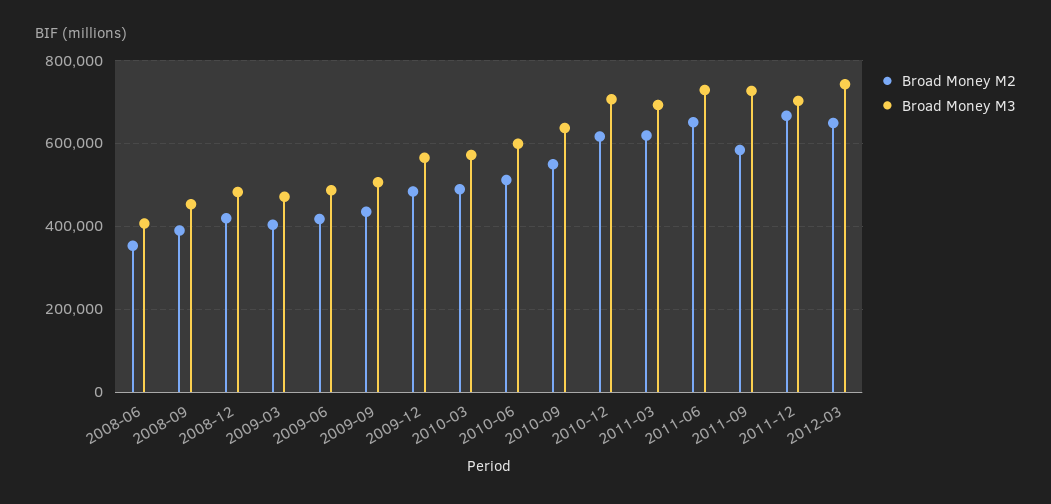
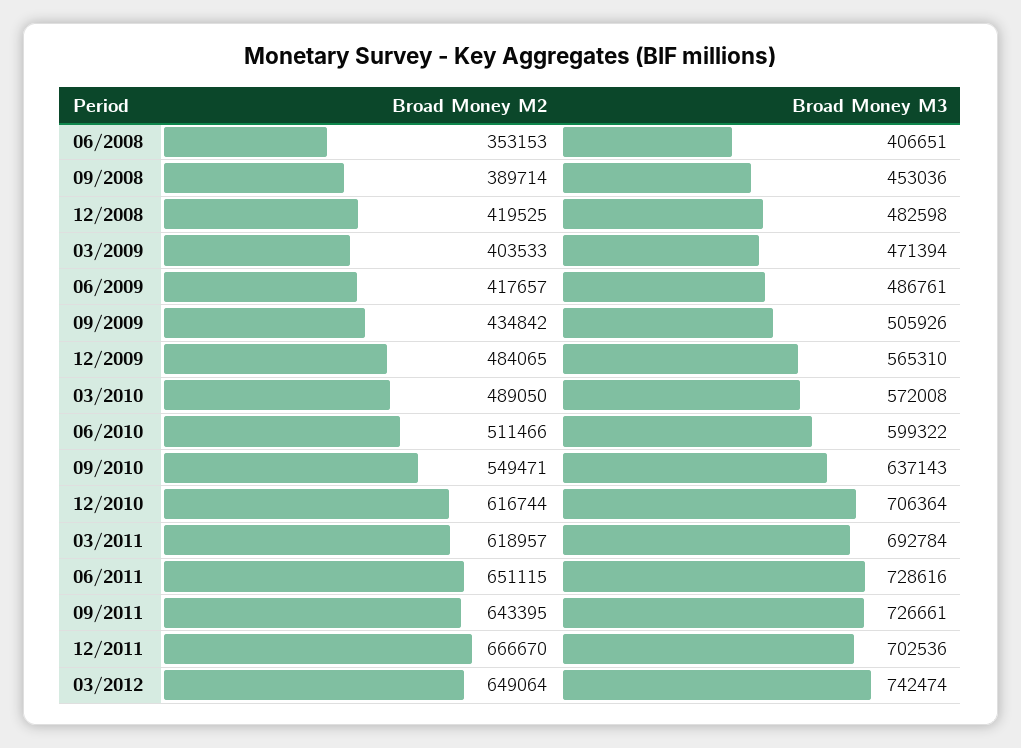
  {
    "Broad Money M2": {
      "2008-06": 353153,
      "2008-09": 389714,
      "2008-12": 419525,
      "2009-03": 403533,
      "2009-06": 417657,
      "2009-09": 434842,
      "2009-12": 484065,
      "2010-03": 489050,
      "2010-06": 511466,
      "2010-09": 549471,
      "2010-12": 616744,
      "2011-03": 618957,
      "2011-06": 651115,
-     "2011-09": 580000,
+     "2011-09": 643395,
      "2011-12": 666670,
      "2012-03": 649064
    },
    "Broad Money M3": {
      "2008-06": 406651,
      "2008-09": 453036,
      "2008-12": 482598,
      "2009-03": 471394,
      "2009-06": 486761,
      "2009-09": 505926,
      "2009-12": 565310,
      "2010-03": 572008,
      "2010-06": 599322,
      "2010-09": 637143,
      "2010-12": 706364,
      "2011-03": 692784,
      "2011-06": 728616,
      "2011-09": 726661,
      "2011-12": 702536,
      "2012-03": 742474
    }
  }

